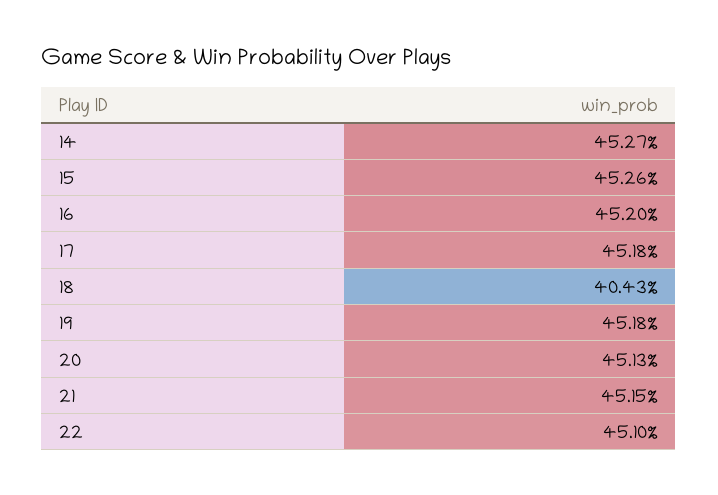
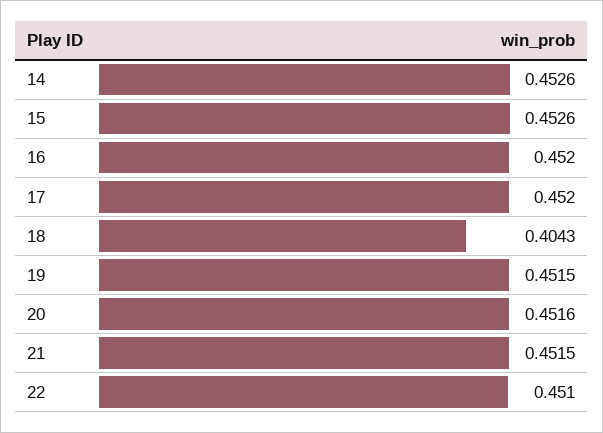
  {
-   "14": 0.4527,
+   "14": 0.4526,
    "15": 0.4526,
    "16": 0.452,
-   "17": 0.4518,
+   "17": 0.452,
    "18": 0.4043,
-   "19": 0.4518,
+   "19": 0.4515,
-   "20": 0.4513,
+   "20": 0.4516,
    "21": 0.4515,
    "22": 0.451
  }

